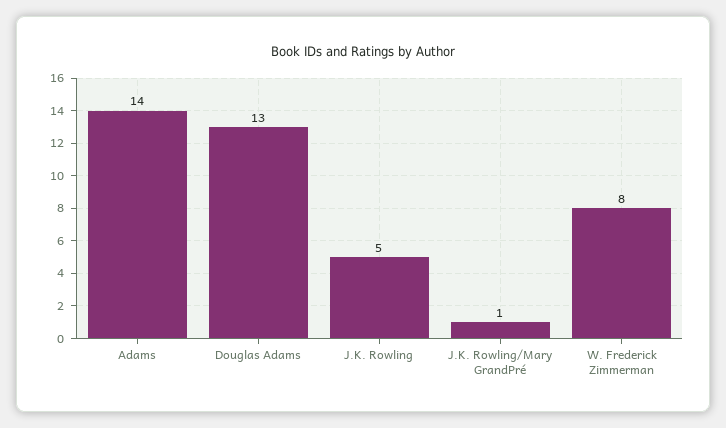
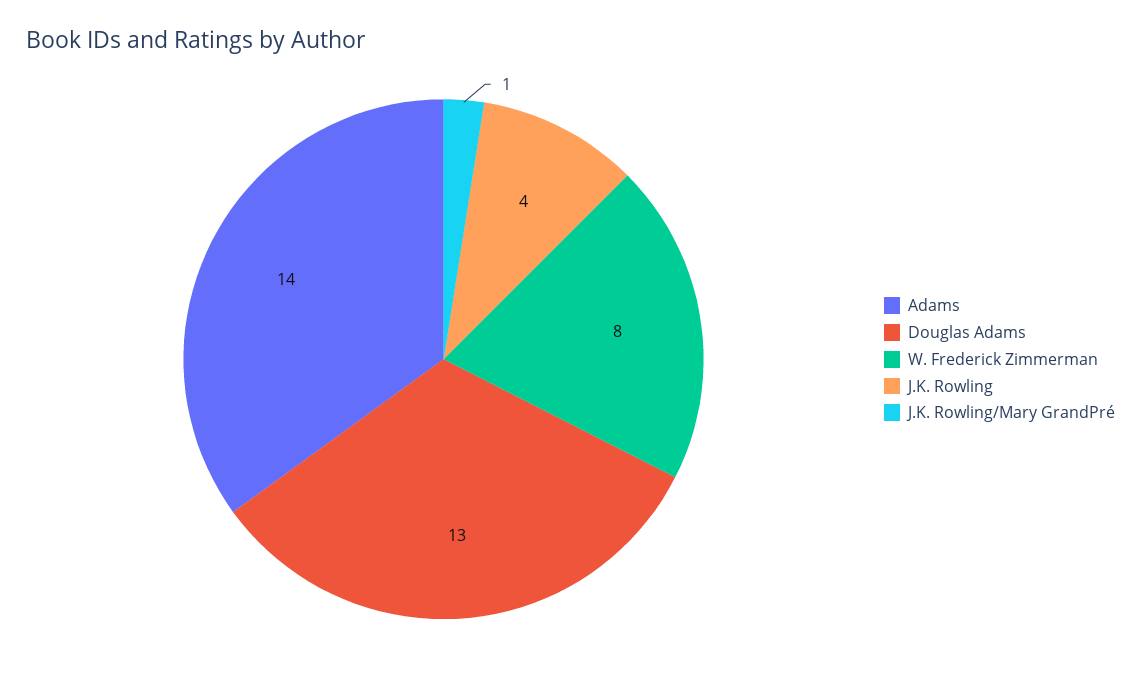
  {
    "Adams": 14,
    "Douglas Adams": 13,
-   "J.K. Rowling": 5,
+   "J.K. Rowling": 4,
    "J.K. Rowling/Mary GrandPré": 1,
    "W. Frederick Zimmerman": 8
  }

